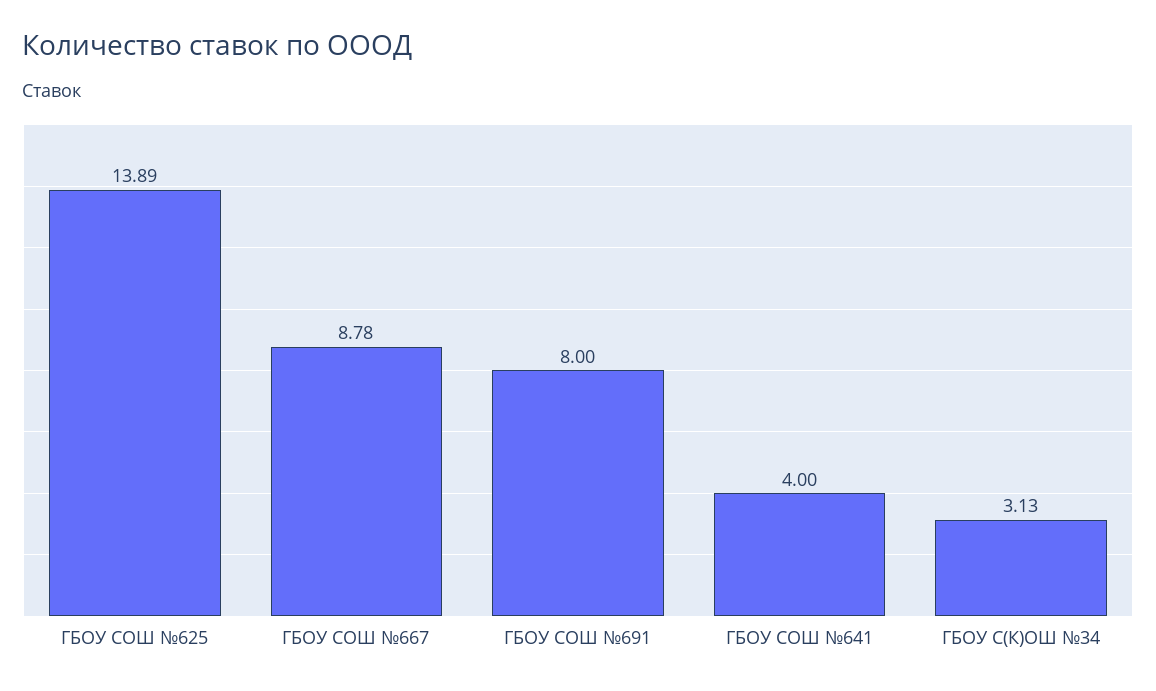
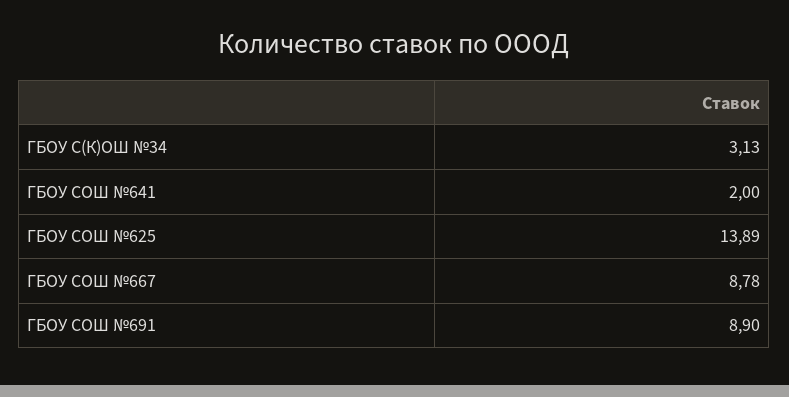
  {
    "ГБОУ СОШ №625": 13.89,
    "ГБОУ СОШ №667": 8.78,
-   "ГБОУ СОШ №691": 8,
+   "ГБОУ СОШ №691": 8.9,
-   "ГБОУ СОШ №641": 4,
+   "ГБОУ СОШ №641": 2,
    "ГБОУ С(К)ОШ №34": 3.13
  }

